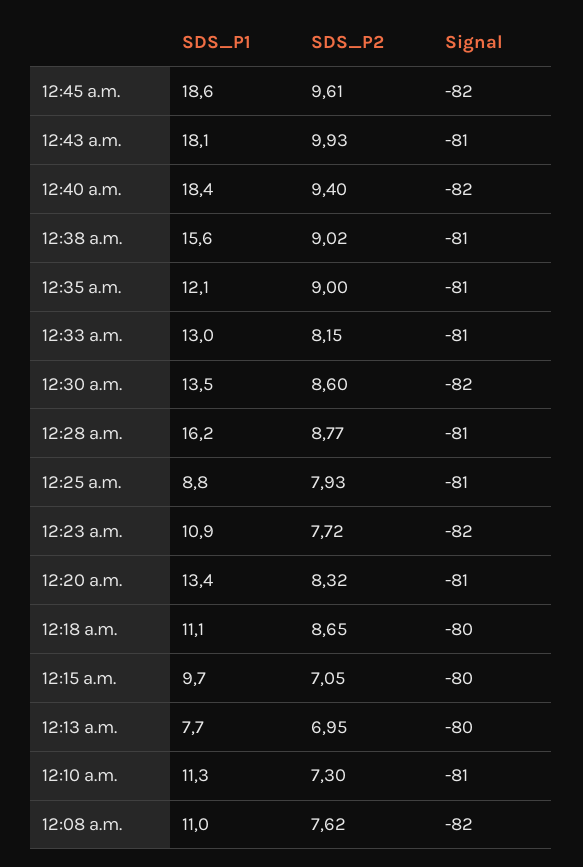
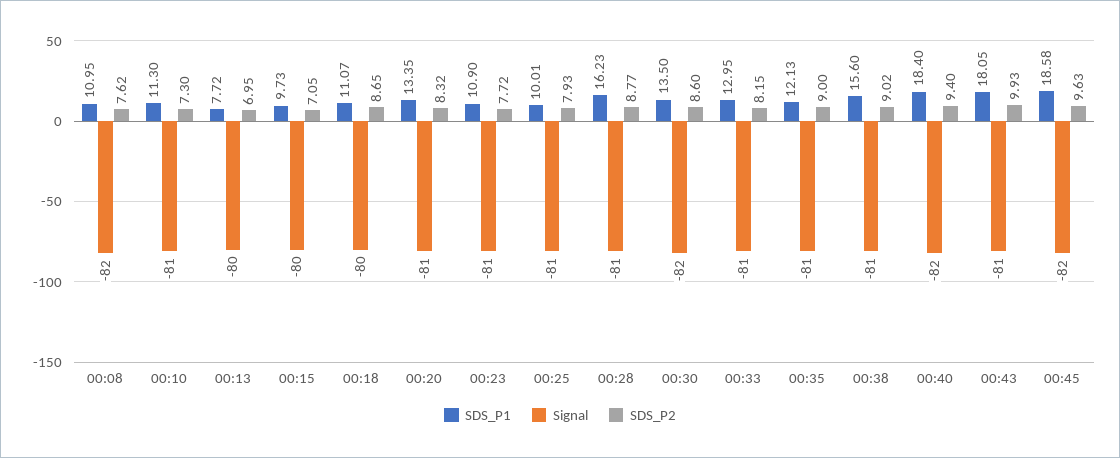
  {
    "SDS_P1": {
      "12:45 a.m.": 18.58,
      "12:43 a.m.": 18.05,
      "12:40 a.m.": 18.4,
      "12:38 a.m.": 15.6,
      "12:35 a.m.": 12.13,
      "12:33 a.m.": 12.95,
      "12:30 a.m.": 13.5,
      "12:28 a.m.": 16.23,
-     "12:25 a.m.": 8.8,
+     "12:25 a.m.": 10.01,
      "12:23 a.m.": 10.9,
      "12:20 a.m.": 13.35,
      "12:18 a.m.": 11.07,
      "12:15 a.m.": 9.73,
      "12:13 a.m.": 7.72,
      "12:10 a.m.": 11.3,
      "12:08 a.m.": 10.95
    },
    "SDS_P2": {
-     "12:45 a.m.": 9.61,
+     "12:45 a.m.": 9.63,
      "12:43 a.m.": 9.93,
      "12:40 a.m.": 9.4,
      "12:38 a.m.": 9.02,
      "12:35 a.m.": 9,
      "12:33 a.m.": 8.15,
      "12:30 a.m.": 8.6,
      "12:28 a.m.": 8.77,
      "12:25 a.m.": 7.93,
      "12:23 a.m.": 7.72,
      "12:20 a.m.": 8.32,
      "12:18 a.m.": 8.65,
      "12:15 a.m.": 7.05,
      "12:13 a.m.": 6.95,
      "12:10 a.m.": 7.3,
      "12:08 a.m.": 7.62
    },
    "Signal": {
      "12:45 a.m.": -82,
      "12:43 a.m.": -81,
      "12:40 a.m.": -82,
      "12:38 a.m.": -81,
      "12:35 a.m.": -81,
      "12:33 a.m.": -81,
      "12:30 a.m.": -82,
      "12:28 a.m.": -81,
      "12:25 a.m.": -81,
-     "12:23 a.m.": -82,
+     "12:23 a.m.": -81,
      "12:20 a.m.": -81,
      "12:18 a.m.": -80,
      "12:15 a.m.": -80,
      "12:13 a.m.": -80,
      "12:10 a.m.": -81,
      "12:08 a.m.": -82
    }
  }

